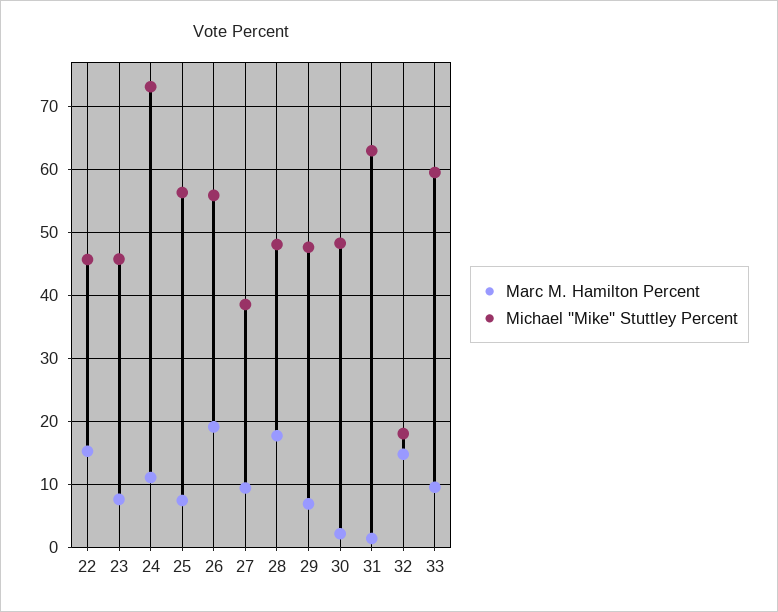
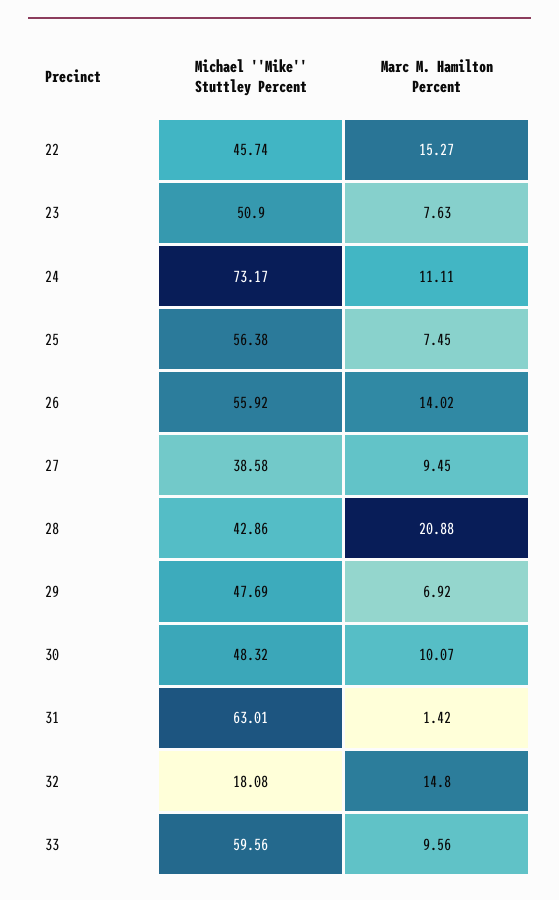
  {
    "Marc M. Hamilton Percent": {
      "22": 15.27,
      "23": 7.63,
      "24": 11.11,
      "25": 7.45,
-     "26": 19,
+     "26": 14.02,
      "27": 9.45,
-     "28": 18,
+     "28": 20.88,
      "29": 6.92,
-     "30": 2,
+     "30": 10.07,
      "31": 1.42,
      "32": 14.8,
      "33": 9.56
    },
    "Michael ''Mike'' Stuttley Percent": {
      "22": 45.74,
-     "23": 46,
+     "23": 50.9,
      "24": 73.17,
      "25": 56.38,
      "26": 55.92,
      "27": 38.58,
-     "28": 48,
+     "28": 42.86,
      "29": 47.69,
      "30": 48.32,
      "31": 63.01,
      "32": 18.08,
      "33": 59.56
    }
  }

